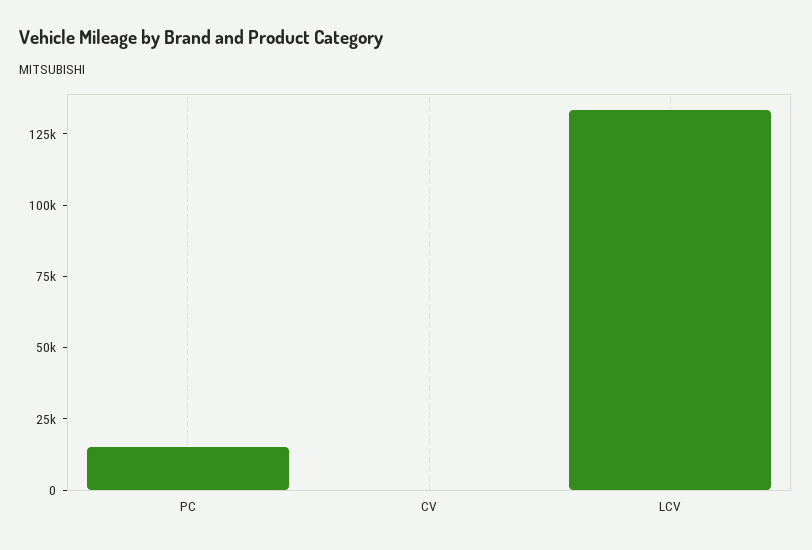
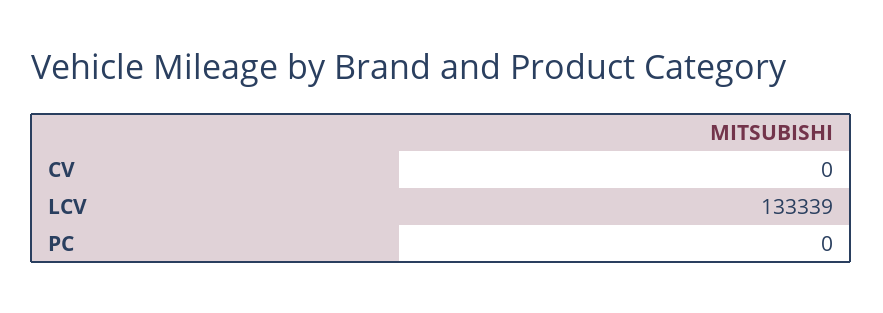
  {
-   "PC": 15000,
+   "PC": 0,
    "CV": 0,
    "LCV": 133339
  }

